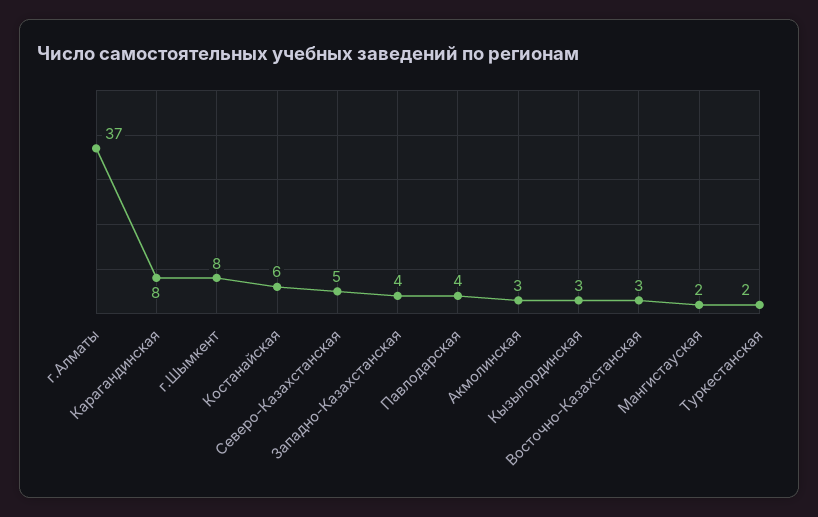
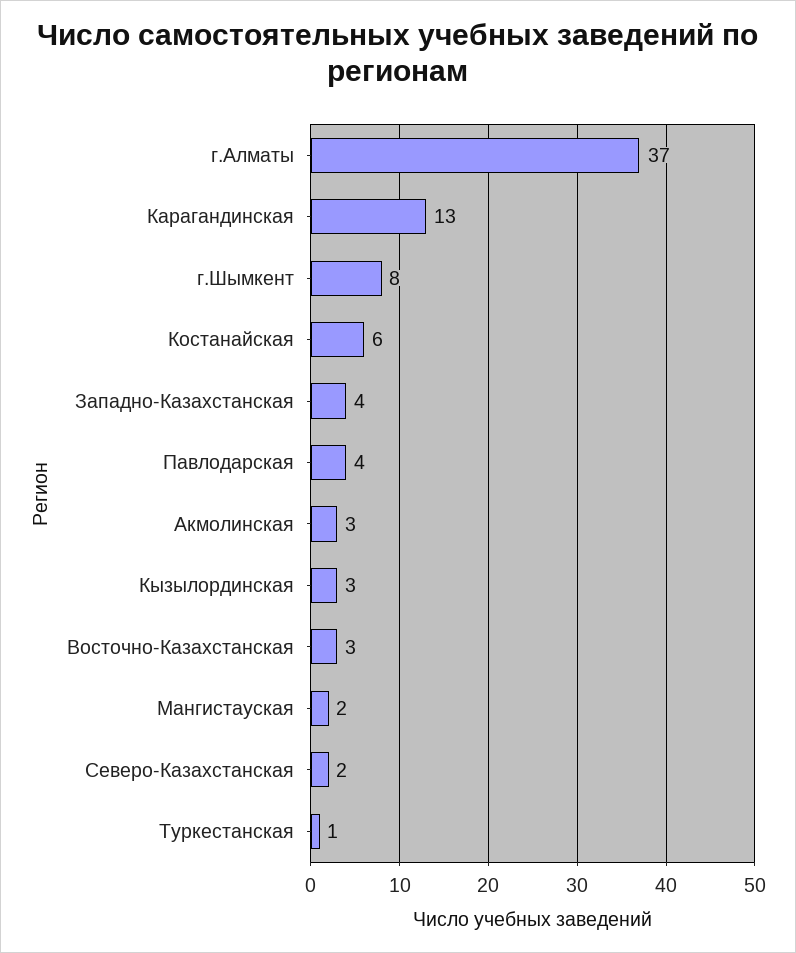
  {
    "г.Алматы": 37,
-   "Карагандинская": 8,
+   "Карагандинская": 13,
    "г.Шымкент": 8,
    "Костанайская": 6,
-   "Северо-Казахстанская": 5,
+   "Северо-Казахстанская": 2,
    "Западно-Казахстанская": 4,
    "Павлодарская": 4,
    "Акмолинская": 3,
    "Кызылординская": 3,
    "Восточно-Казахстанская": 3,
    "Мангистауская": 2,
-   "Туркестанская": 2
+   "Туркестанская": 1
  }

